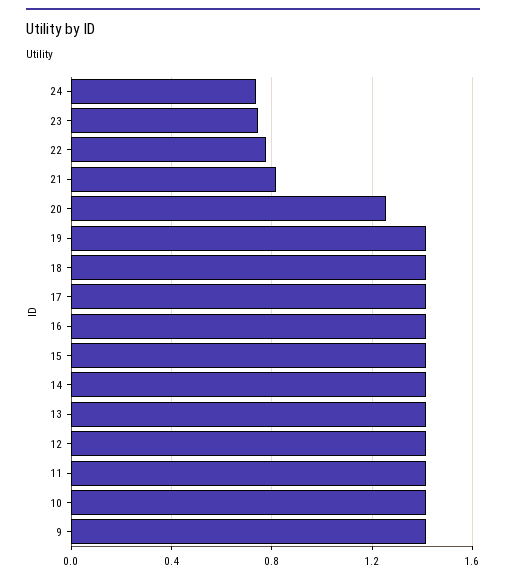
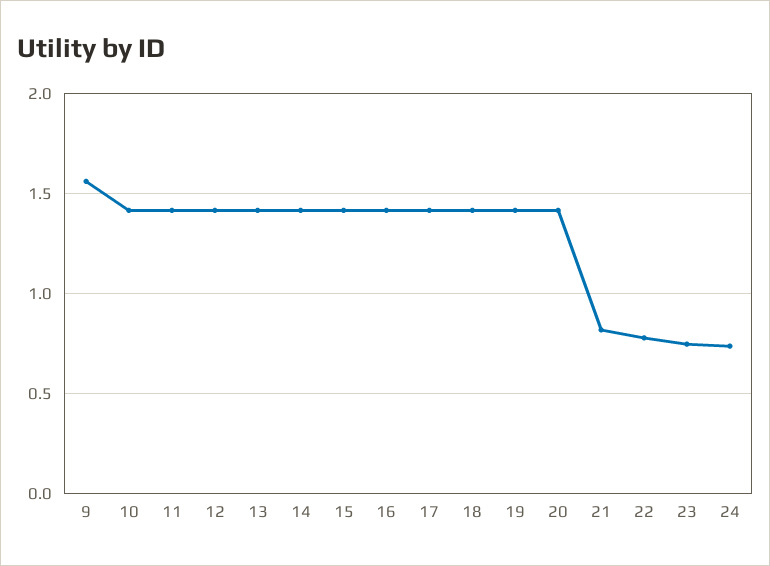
  {
    "24": 0.75,
    "23": 0.75,
    "22": 0.8,
    "21": 0.8,
-   "20": 1.25,
+   "20": 1.4,
    "19": 1.4,
    "18": 1.4,
    "17": 1.4,
    "16": 1.4,
    "15": 1.4,
    "14": 1.4,
    "13": 1.4,
    "12": 1.4,
    "11": 1.4,
    "10": 1.4,
-   "9": 1.4
+   "9": 1.55
  }

